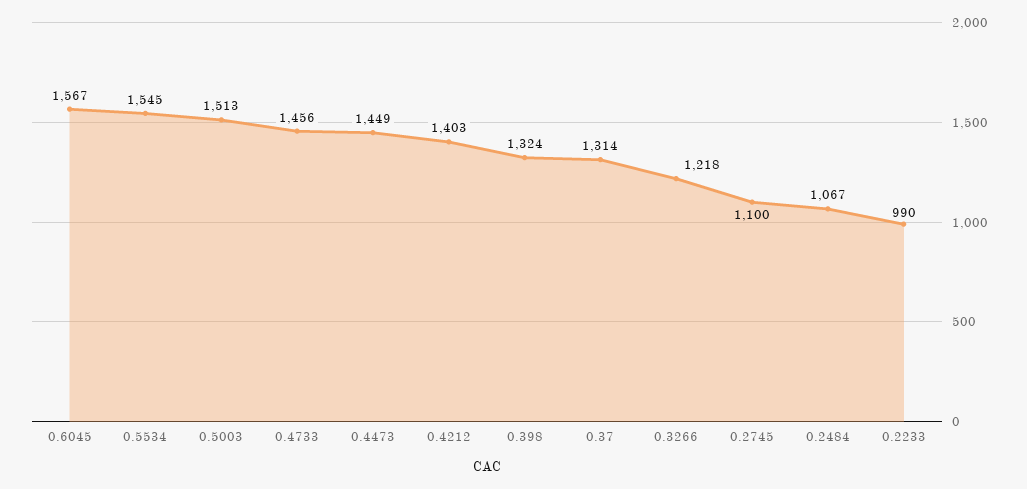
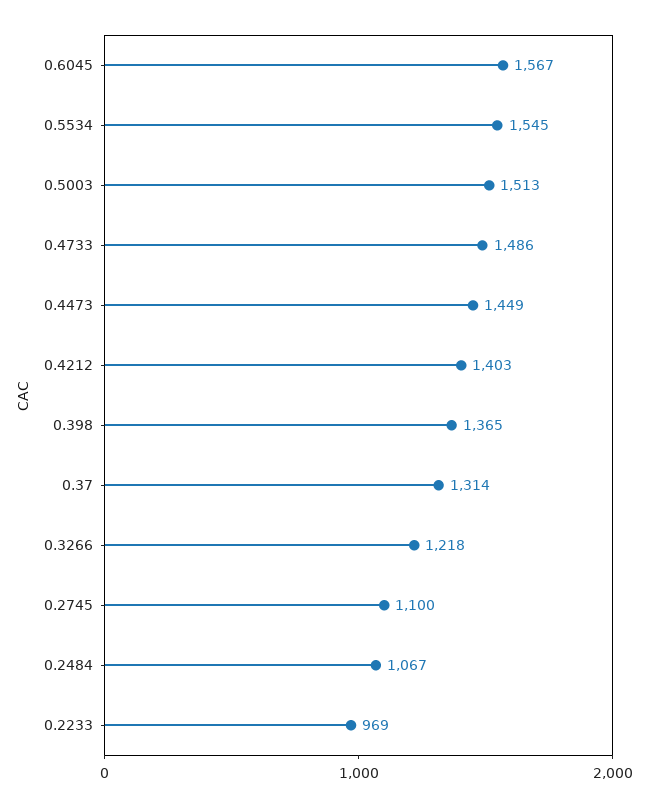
  {
    "0.6045": 1567,
    "0.5534": 1545,
    "0.5003": 1513,
-   "0.4733": 1456,
+   "0.4733": 1486,
    "0.4473": 1449,
    "0.4212": 1403,
-   "0.398": 1324,
+   "0.398": 1365,
    "0.37": 1314,
    "0.3266": 1218,
    "0.2745": 1100,
    "0.2484": 1067,
-   "0.2233": 990
+   "0.2233": 969
  }

